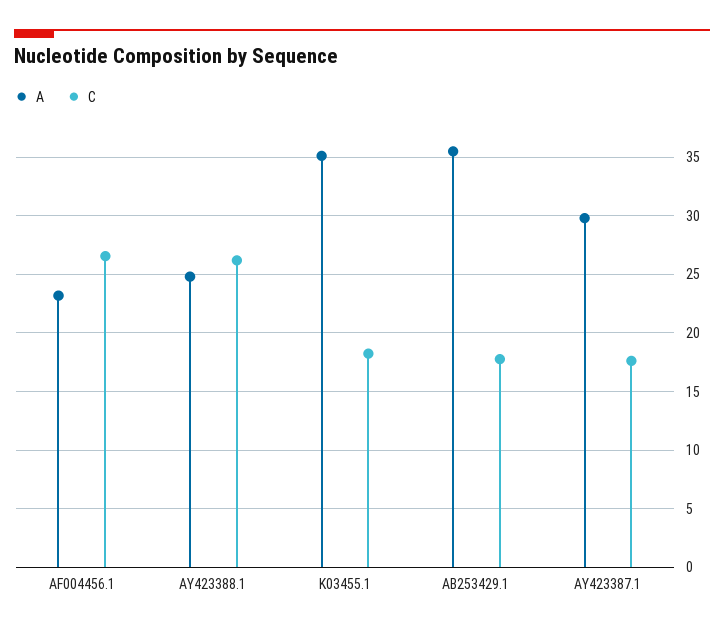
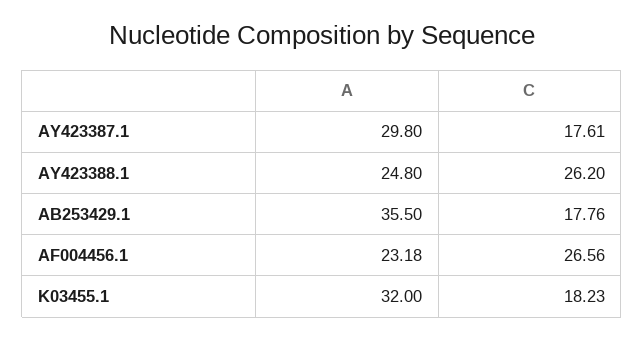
  {
    "A": {
      "AF004456.1": 23.18,
      "AY423388.1": 24.8,
-     "K03455.1": 35,
+     "K03455.1": 32,
      "AB253429.1": 35.5,
      "AY423387.1": 29.8
    },
    "C": {
      "AF004456.1": 26.56,
      "AY423388.1": 26.2,
      "K03455.1": 18.23,
      "AB253429.1": 17.76,
      "AY423387.1": 17.61
    }
  }

